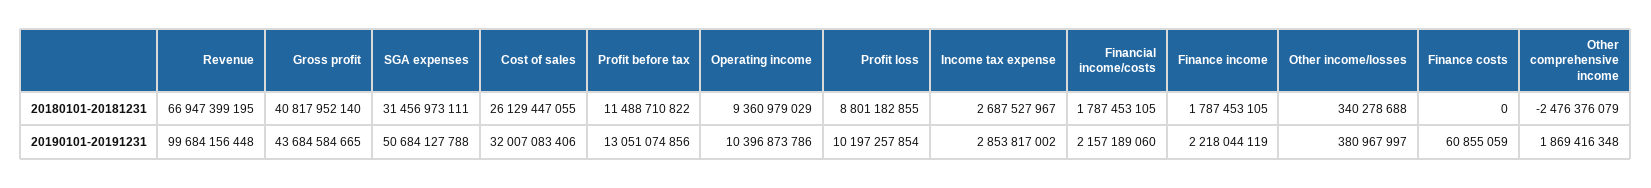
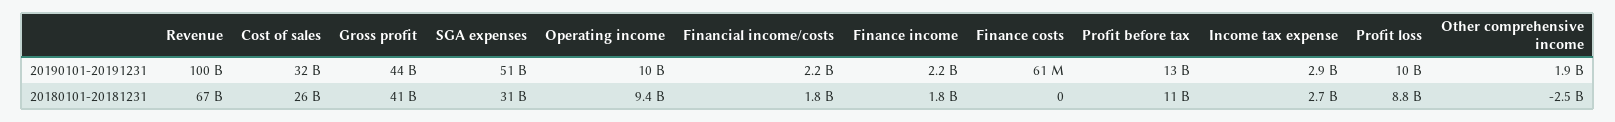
  {
    "Revenue": {
      "20180101-20181231": 66947399195,
      "20190101-20191231": 99684156448
    },
    "Gross profit": {
      "20180101-20181231": 40817952140,
      "20190101-20191231": 43684584665
    },
    "SGA expenses": {
      "20180101-20181231": 31456973111,
      "20190101-20191231": 50684127788
    },
    "Cost of sales": {
      "20180101-20181231": 26129447055,
      "20190101-20191231": 32007083406
    },
    "Profit before tax": {
      "20180101-20181231": 11488710822,
      "20190101-20191231": 13051074856
    },
    "Operating income": {
      "20180101-20181231": 9360979029,
      "20190101-20191231": 10396873786
    },
    "Profit loss": {
      "20180101-20181231": 8801182855,
      "20190101-20191231": 10197257854
    },
    "Income tax expense": {
      "20180101-20181231": 2687527967,
      "20190101-20191231": 2853817002
    },
    "Financial income/costs": {
      "20180101-20181231": 1787453105,
      "20190101-20191231": 2157189060
    },
    "Finance income": {
      "20180101-20181231": 1787453105,
      "20190101-20191231": 2218044119
    },
-   "Other income/losses": {
-     "20180101-20181231": 340278688,
-     "20190101-20191231": 380967997
-   },
    "Finance costs": {
      "20180101-20181231": 0,
      "20190101-20191231": 60855059
    },
    "Other comprehensive income": {
      "20180101-20181231": -2476376079,
      "20190101-20191231": 1869416348
    }
  }

